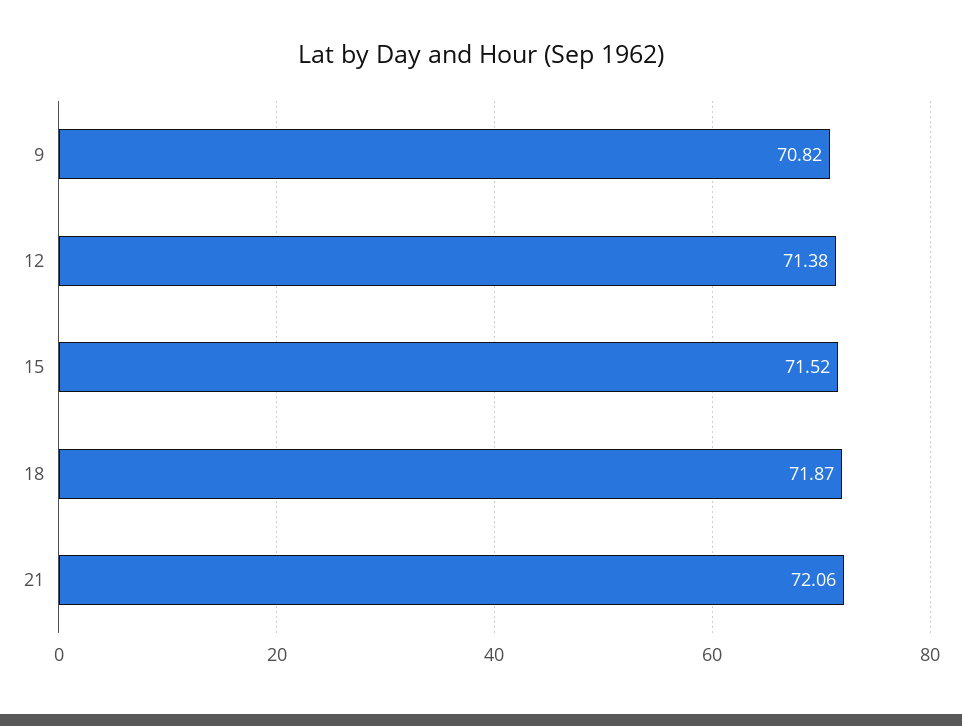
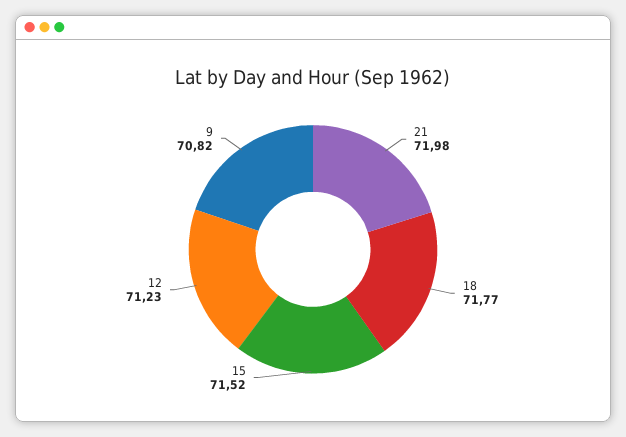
  {
    "9": 70.82,
-   "12": 71.38,
+   "12": 71.23,
    "15": 71.52,
-   "18": 71.87,
+   "18": 71.77,
-   "21": 72.06
+   "21": 71.98
  }

